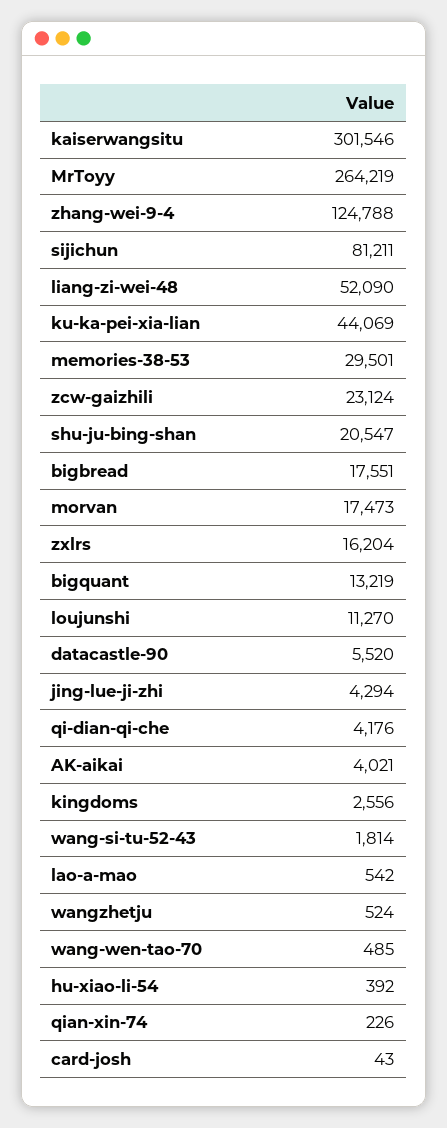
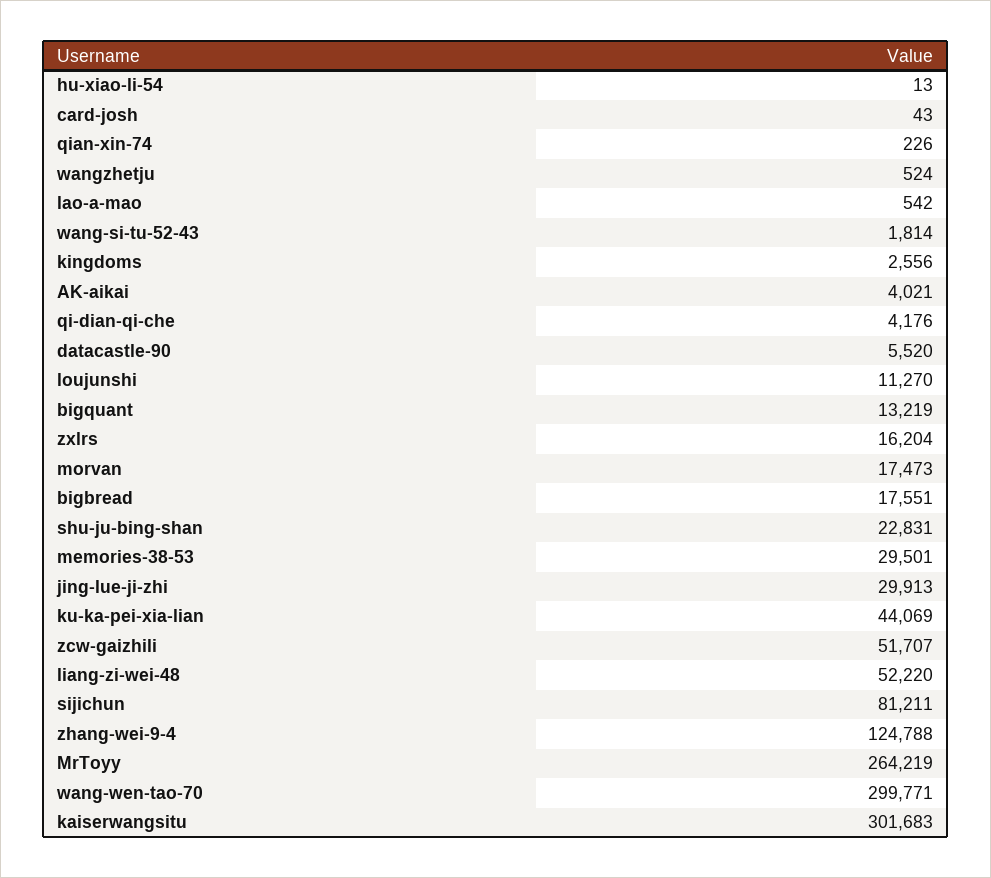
  {
-   "kaiserwangsitu": 301546,
+   "kaiserwangsitu": 301683,
    "MrToyy": 264219,
    "zhang-wei-9-4": 124788,
    "sijichun": 81211,
-   "liang-zi-wei-48": 52090,
+   "liang-zi-wei-48": 52220,
    "ku-ka-pei-xia-lian": 44069,
    "memories-38-53": 29501,
-   "zcw-gaizhili": 23124,
+   "zcw-gaizhili": 51707,
-   "shu-ju-bing-shan": 20547,
+   "shu-ju-bing-shan": 22831,
    "bigbread": 17551,
    "morvan": 17473,
    "zxlrs": 16204,
    "bigquant": 13219,
    "loujunshi": 11270,
    "datacastle-90": 5520,
-   "jing-lue-ji-zhi": 4294,
+   "jing-lue-ji-zhi": 29913,
    "qi-dian-qi-che": 4176,
    "AK-aikai": 4021,
    "kingdoms": 2556,
    "wang-si-tu-52-43": 1814,
    "lao-a-mao": 542,
    "wangzhetju": 524,
-   "wang-wen-tao-70": 485,
+   "wang-wen-tao-70": 299771,
-   "hu-xiao-li-54": 392,
+   "hu-xiao-li-54": 13,
    "qian-xin-74": 226,
    "card-josh": 43
  }

